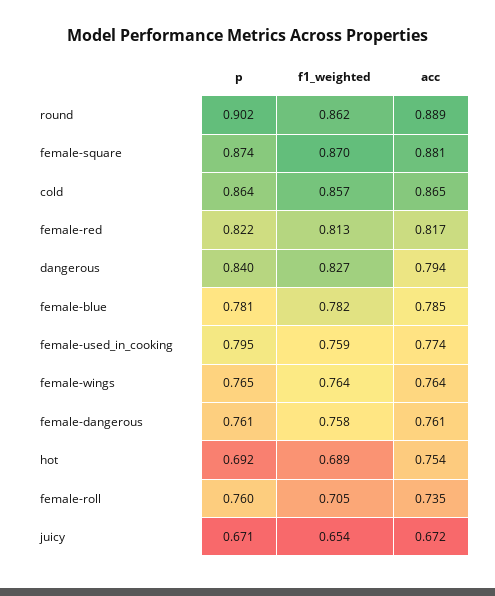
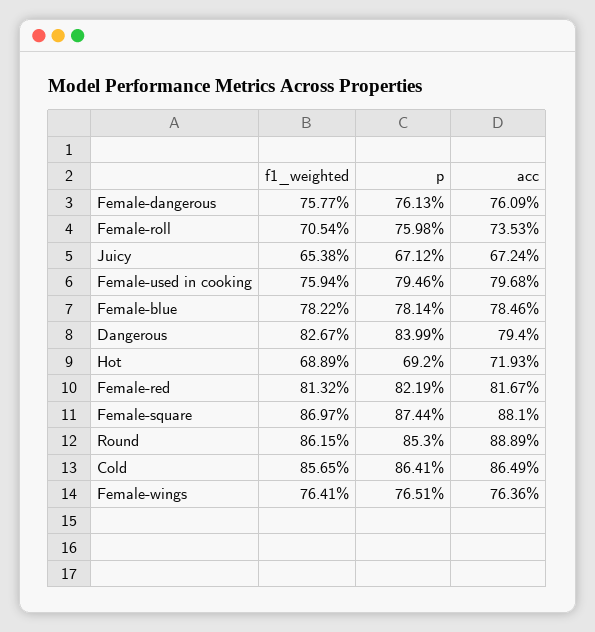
  {
    "p": {
-     "round": 0.902,
+     "round": 0.853,
      "female-square": 0.8744,
      "cold": 0.8641,
      "female-red": 0.8219,
      "dangerous": 0.8399,
      "female-blue": 0.7814,
      "female-used_in_cooking": 0.7946,
      "female-wings": 0.7651,
      "female-dangerous": 0.7613,
      "hot": 0.692,
      "female-roll": 0.7598,
      "juicy": 0.6712
    },
    "f1_weighted": {
      "round": 0.8615,
      "female-square": 0.8697,
      "cold": 0.8565,
      "female-red": 0.8132,
      "dangerous": 0.8267,
      "female-blue": 0.7822,
      "female-used_in_cooking": 0.7594,
      "female-wings": 0.7641,
      "female-dangerous": 0.7577,
      "hot": 0.6889,
      "female-roll": 0.7054,
      "juicy": 0.6538
    },
    "acc": {
      "round": 0.8889,
      "female-square": 0.881,
      "cold": 0.8649,
      "female-red": 0.8167,
      "dangerous": 0.794,
      "female-blue": 0.7846,
-     "female-used_in_cooking": 0.774,
+     "female-used_in_cooking": 0.7968,
      "female-wings": 0.7636,
      "female-dangerous": 0.7609,
-     "hot": 0.754,
+     "hot": 0.7193,
      "female-roll": 0.7353,
      "juicy": 0.6724
    }
  }

